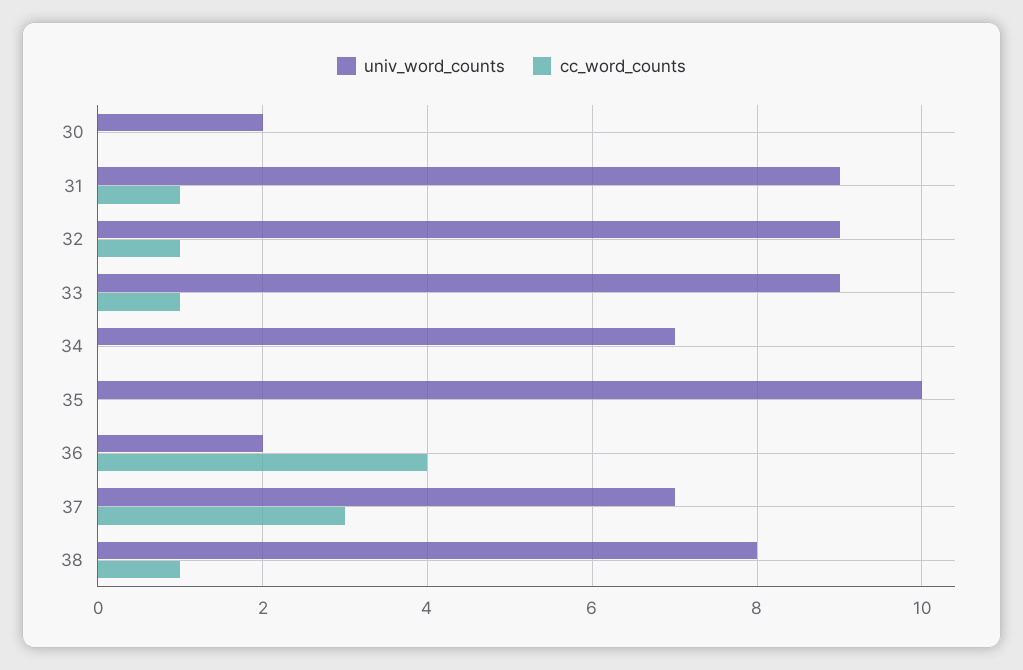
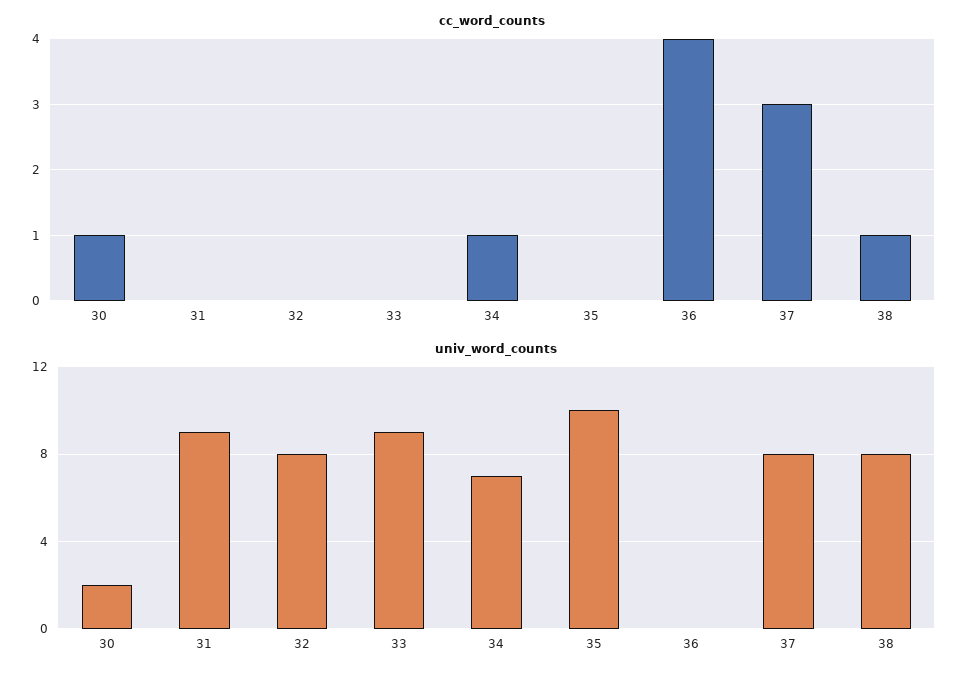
  {
    "univ_word_counts": {
      "30": 2,
      "31": 9,
-     "32": 9,
+     "32": 8,
      "33": 9,
      "34": 7,
      "35": 10,
-     "36": 2,
+     "36": 0,
-     "37": 7,
+     "37": 8,
      "38": 8
    },
    "cc_word_counts": {
-     "30": 0,
+     "30": 1,
-     "31": 1,
+     "31": 0,
-     "32": 1,
+     "32": 0,
-     "33": 1,
+     "33": 0,
-     "34": 0,
+     "34": 1,
      "35": 0,
      "36": 4,
      "37": 3,
      "38": 1
    }
  }

